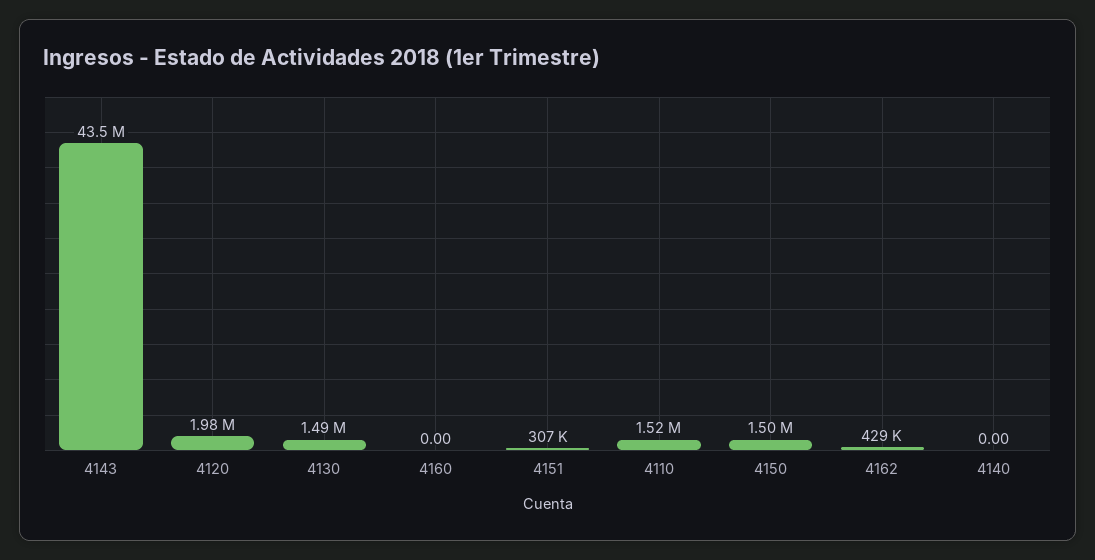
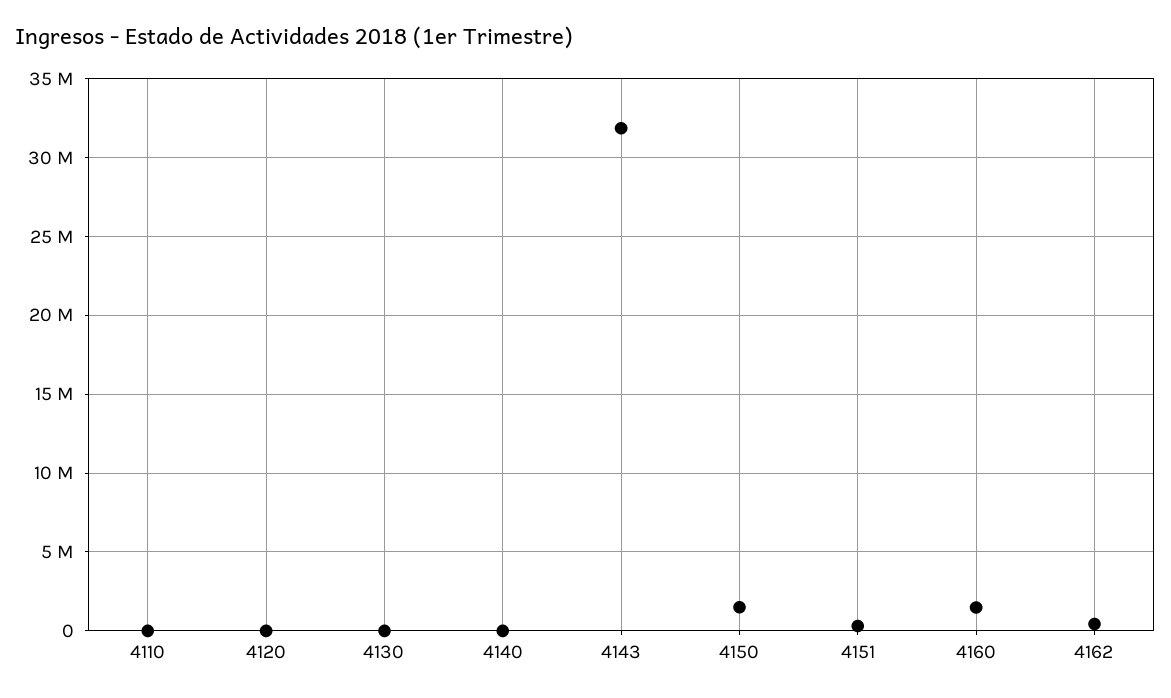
  {
-   "4143": 43500000,
+   "4143": 32000000,
-   "4120": 1980000,
+   "4120": 0,
-   "4130": 1490000,
+   "4130": 0,
-   "4160": 0,
+   "4160": 1500000,
    "4151": 307000,
-   "4110": 1520000,
+   "4110": 0,
    "4150": 1500000,
    "4162": 429000,
    "4140": 0
  }

